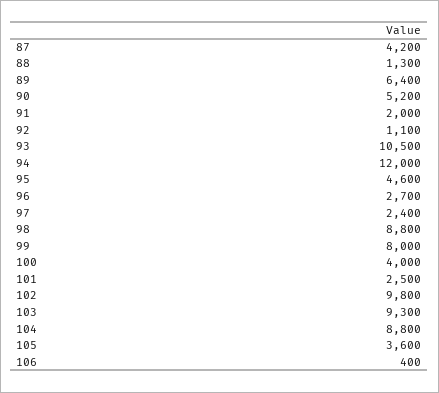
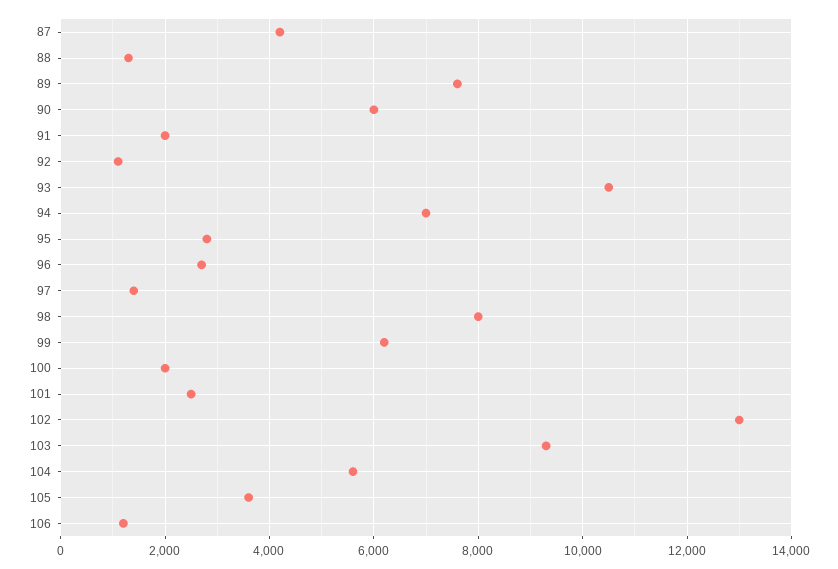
  {
    "87": 4200,
    "88": 1300,
-   "89": 6400,
+   "89": 7600,
-   "90": 5200,
+   "90": 6000,
    "91": 2000,
    "92": 1100,
    "93": 10500,
-   "94": 12000,
+   "94": 7000,
-   "95": 4600,
+   "95": 2800,
    "96": 2700,
-   "97": 2400,
+   "97": 1400,
-   "98": 8800,
+   "98": 8000,
-   "99": 8000,
+   "99": 6200,
-   "100": 4000,
+   "100": 2000,
    "101": 2500,
-   "102": 9800,
+   "102": 13000,
    "103": 9300,
-   "104": 8800,
+   "104": 5600,
    "105": 3600,
-   "106": 400
+   "106": 1200
  }

